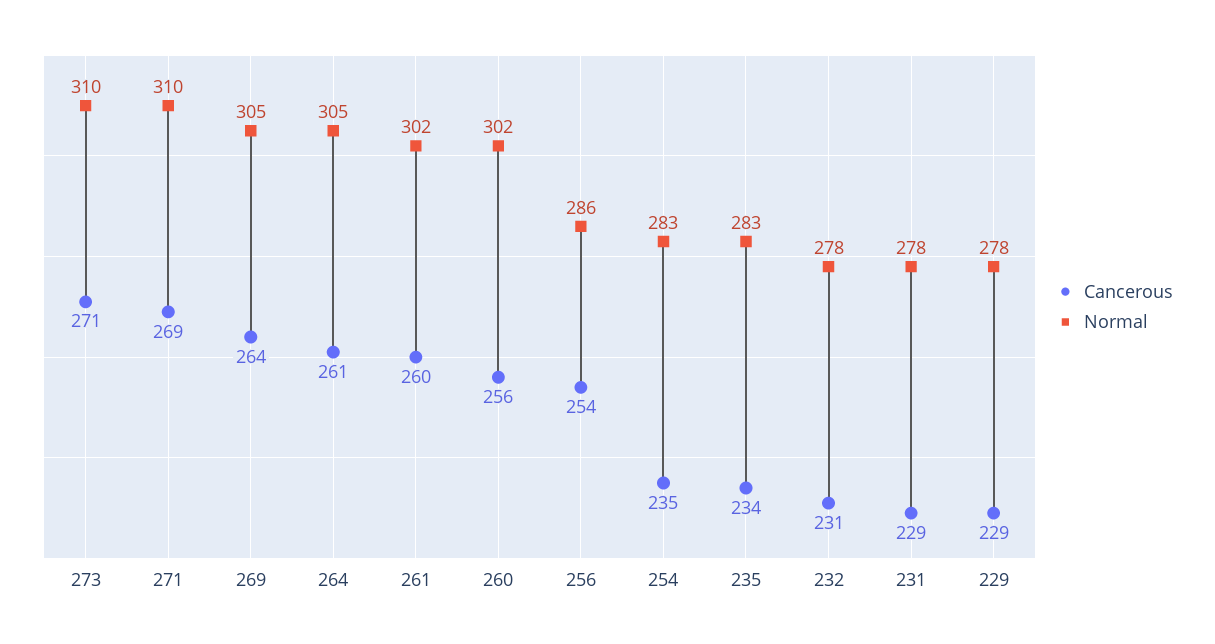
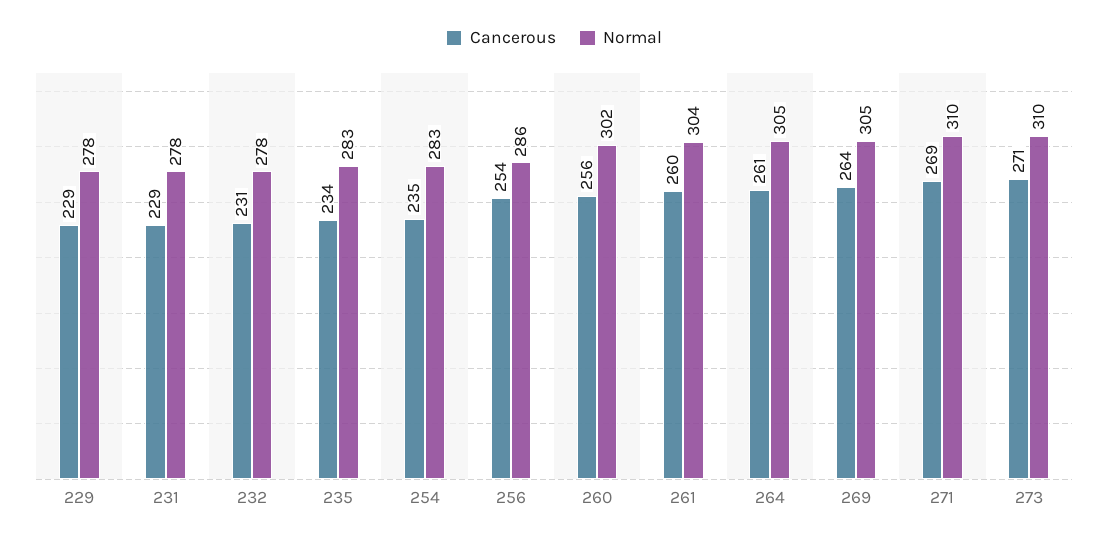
  {
    "Cancerous": {
      "273": 271,
      "271": 269,
      "269": 264,
      "264": 261,
      "261": 260,
      "260": 256,
      "256": 254,
      "254": 235,
      "235": 234,
      "232": 231,
      "231": 229,
      "229": 229
    },
    "Normal": {
      "273": 310,
      "271": 310,
      "269": 305,
      "264": 305,
-     "261": 302,
+     "261": 304,
      "260": 302,
      "256": 286,
      "254": 283,
      "235": 283,
      "232": 278,
      "231": 278,
      "229": 278
    }
  }

